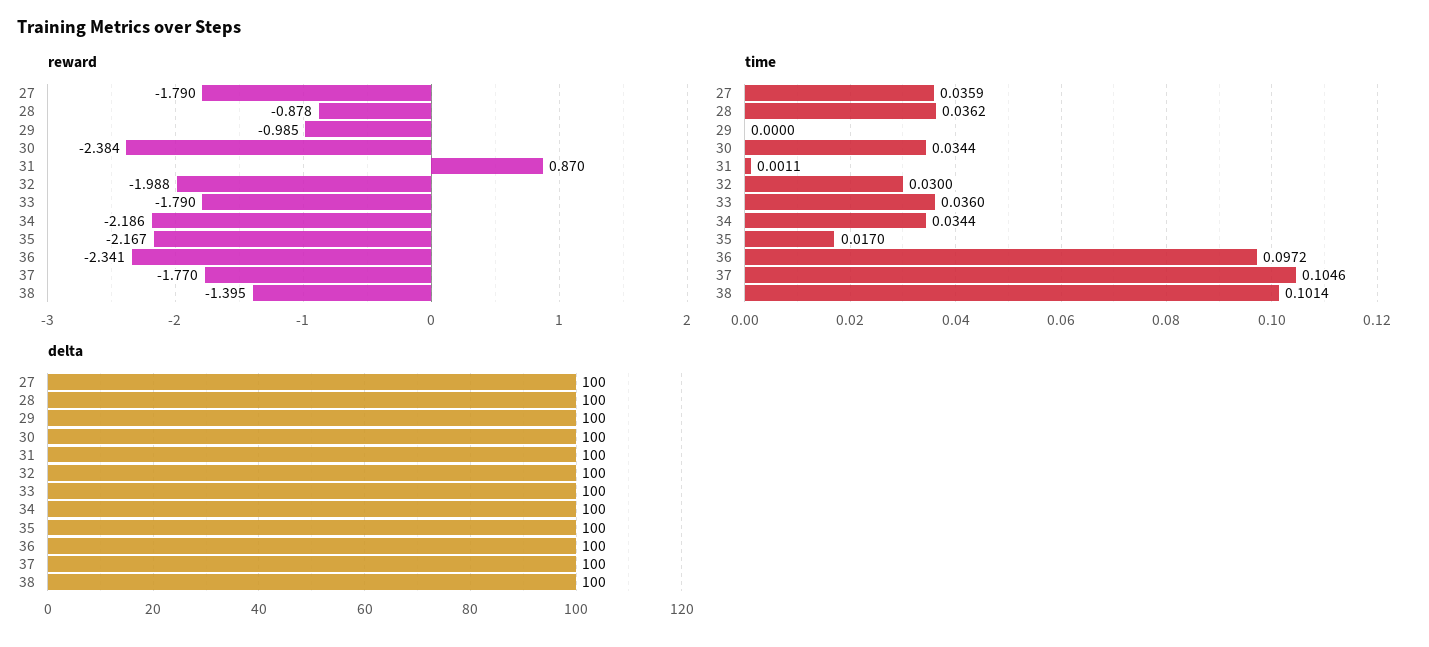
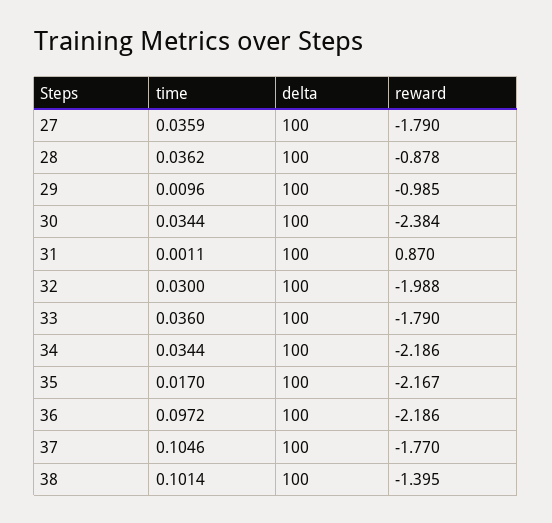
  {
    "reward": {
      "27": -1.79,
      "28": -0.878,
      "29": -0.985,
      "30": -2.384,
      "31": 0.87,
      "32": -1.988,
      "33": -1.79,
      "34": -2.186,
      "35": -2.167,
-     "36": -2.341,
+     "36": -2.186,
      "37": -1.77,
      "38": -1.395
    },
    "time": {
      "27": 0.0359,
      "28": 0.0362,
-     "29": 0,
+     "29": 0.0096,
      "30": 0.0344,
      "31": 0.0011,
      "32": 0.03,
      "33": 0.036,
      "34": 0.0344,
      "35": 0.017,
      "36": 0.0972,
      "37": 0.1046,
      "38": 0.1014
    },
    "delta": {
      "27": 100,
      "28": 100,
      "29": 100,
      "30": 100,
      "31": 100,
      "32": 100,
      "33": 100,
      "34": 100,
      "35": 100,
      "36": 100,
      "37": 100,
      "38": 100
    }
  }

